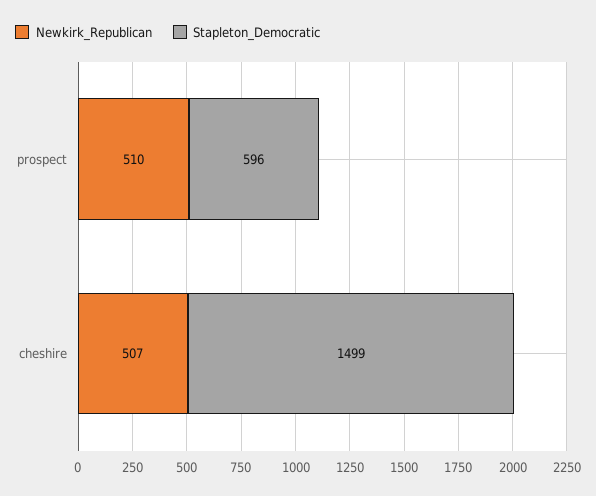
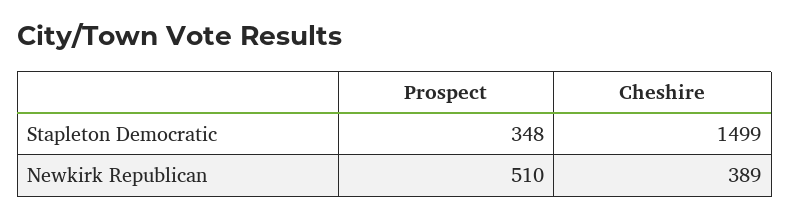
  {
    "Newkirk_Republican": {
      "prospect": 510,
-     "cheshire": 507
+     "cheshire": 389
    },
    "Stapleton_Democratic": {
-     "prospect": 596,
+     "prospect": 348,
      "cheshire": 1499
    }
  }

